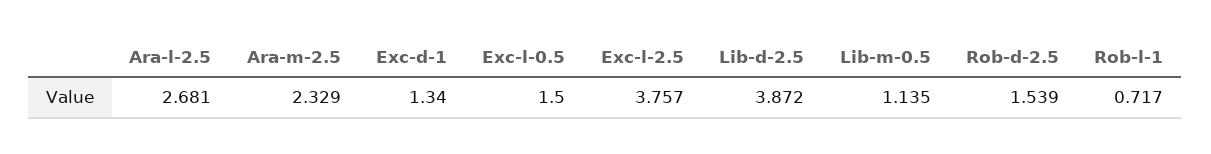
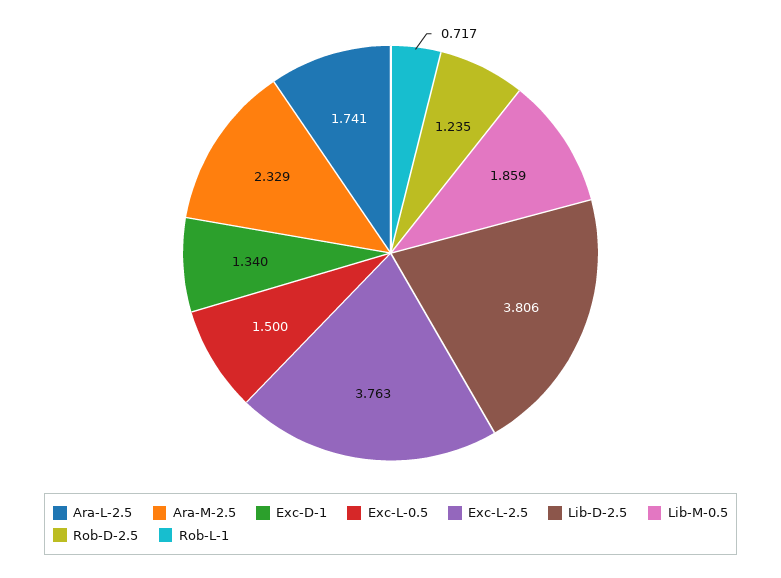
  {
-   "Ara-l-2.5": 2.681,
+   "Ara-l-2.5": 1.741,
    "Ara-m-2.5": 2.329,
    "Exc-d-1": 1.34,
    "Exc-l-0.5": 1.5,
-   "Exc-l-2.5": 3.757,
+   "Exc-l-2.5": 3.763,
-   "Lib-d-2.5": 3.872,
+   "Lib-d-2.5": 3.806,
-   "Lib-m-0.5": 1.135,
+   "Lib-m-0.5": 1.859,
-   "Rob-d-2.5": 1.539,
+   "Rob-d-2.5": 1.235,
    "Rob-l-1": 0.717
  }

